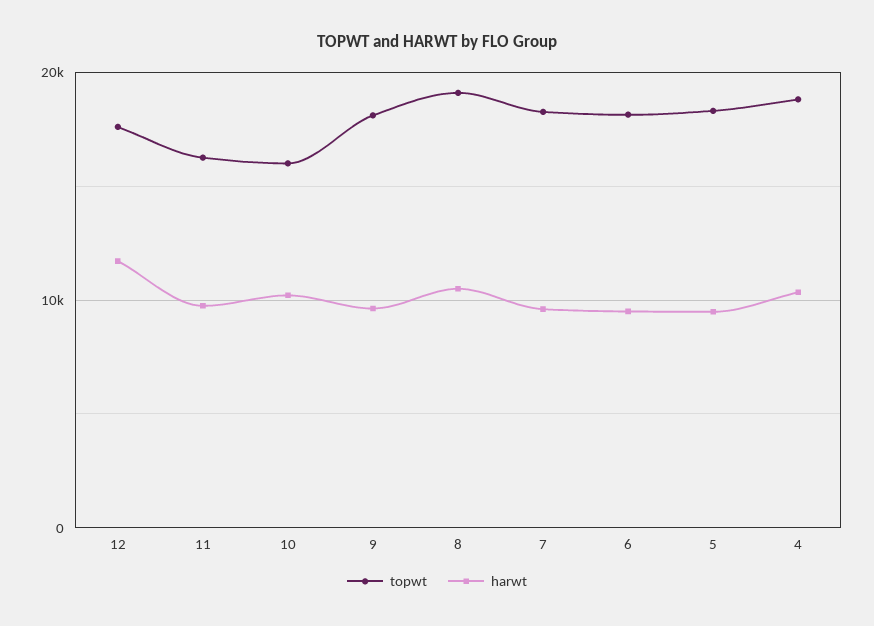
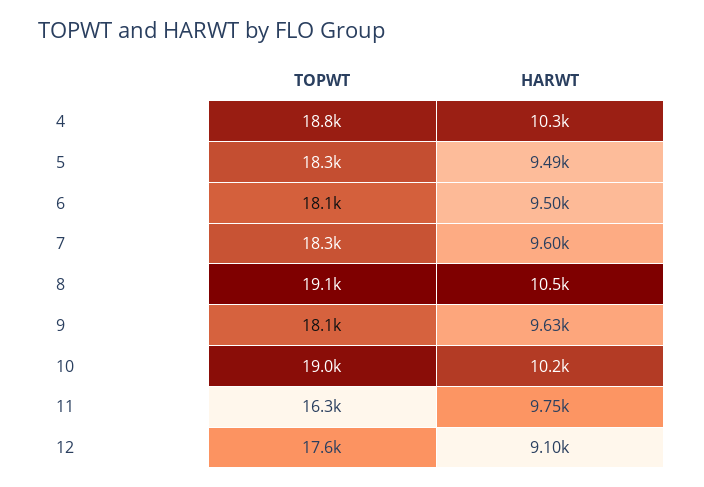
  {
    "topwt": {
      "12": 17600,
      "11": 16300,
-     "10": 16000,
+     "10": 19000,
      "9": 18100,
      "8": 19100,
      "7": 18300,
      "6": 18100,
      "5": 18300,
      "4": 18800
    },
    "harwt": {
-     "12": 12000,
+     "12": 9100,
      "11": 9750,
      "10": 10200,
      "9": 9630,
      "8": 10500,
      "7": 9600,
      "6": 9500,
      "5": 9490,
      "4": 10300
    }
  }

